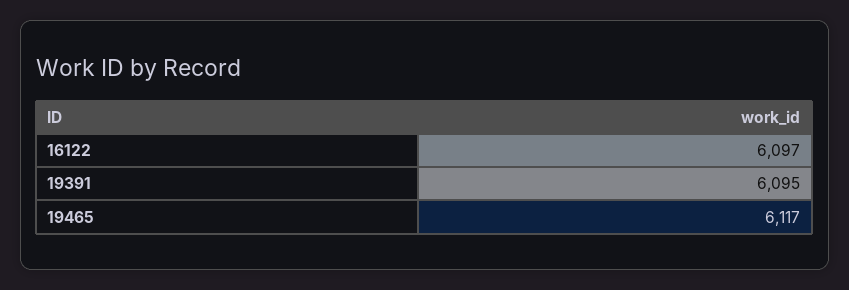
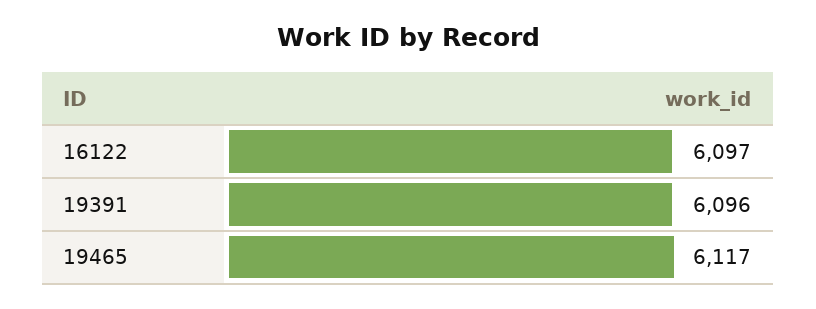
  {
    "16122": 6097,
-   "19391": 6095,
+   "19391": 6096,
    "19465": 6117
  }

